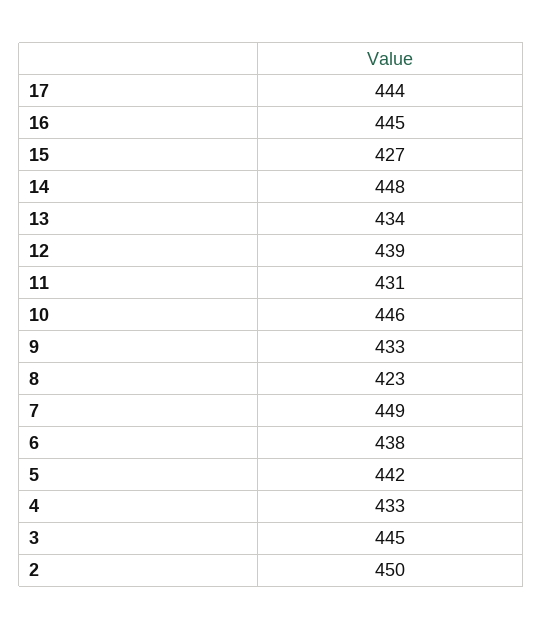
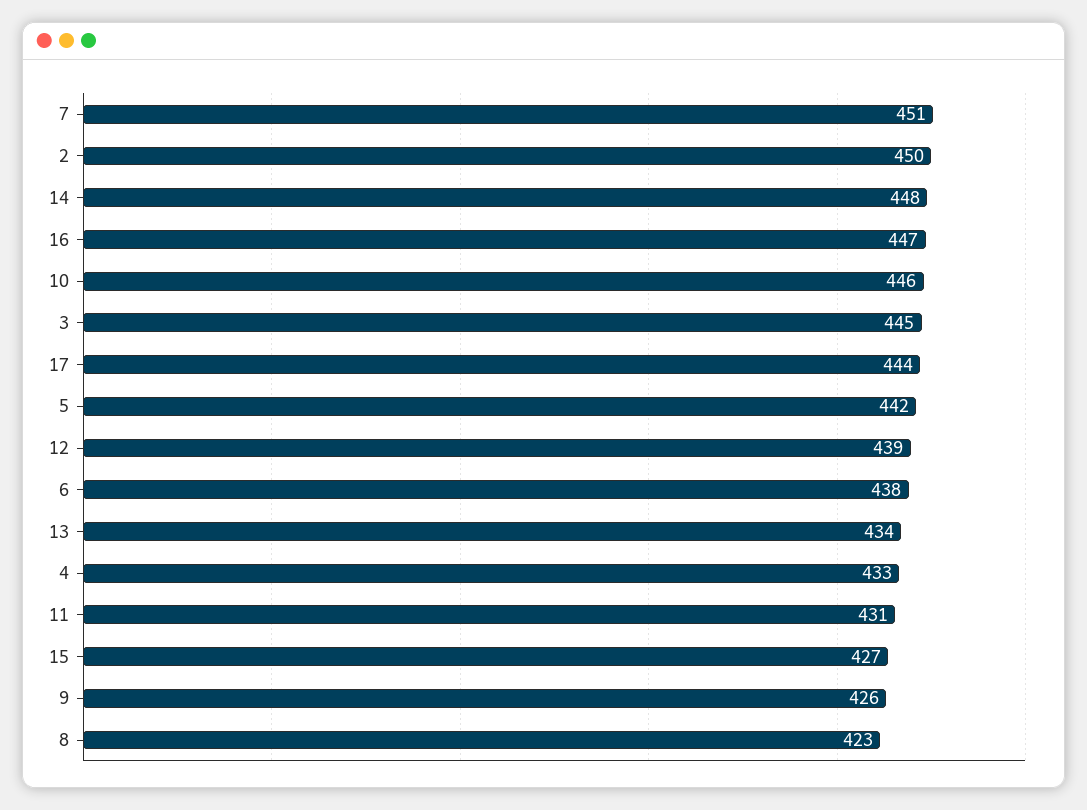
  {
    "17": 444,
-   "16": 445,
+   "16": 447,
    "15": 427,
    "14": 448,
    "13": 434,
    "12": 439,
    "11": 431,
    "10": 446,
-   "9": 433,
+   "9": 426,
    "8": 423,
-   "7": 449,
+   "7": 451,
    "6": 438,
    "5": 442,
    "4": 433,
    "3": 445,
    "2": 450
  }

